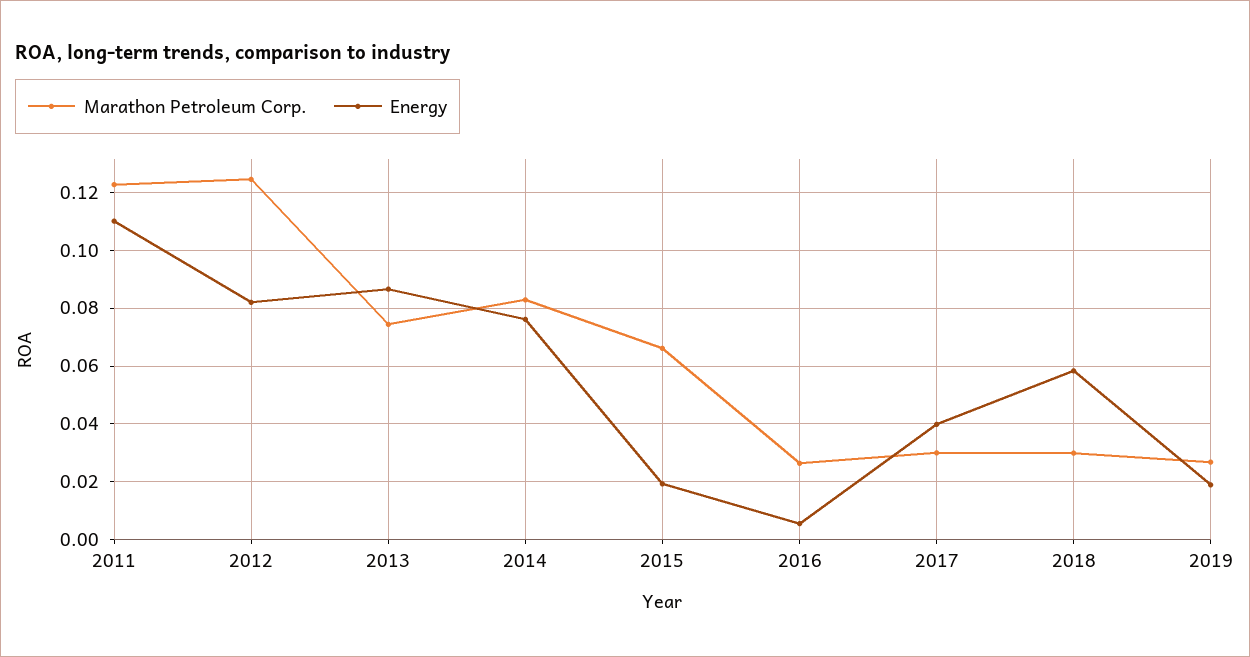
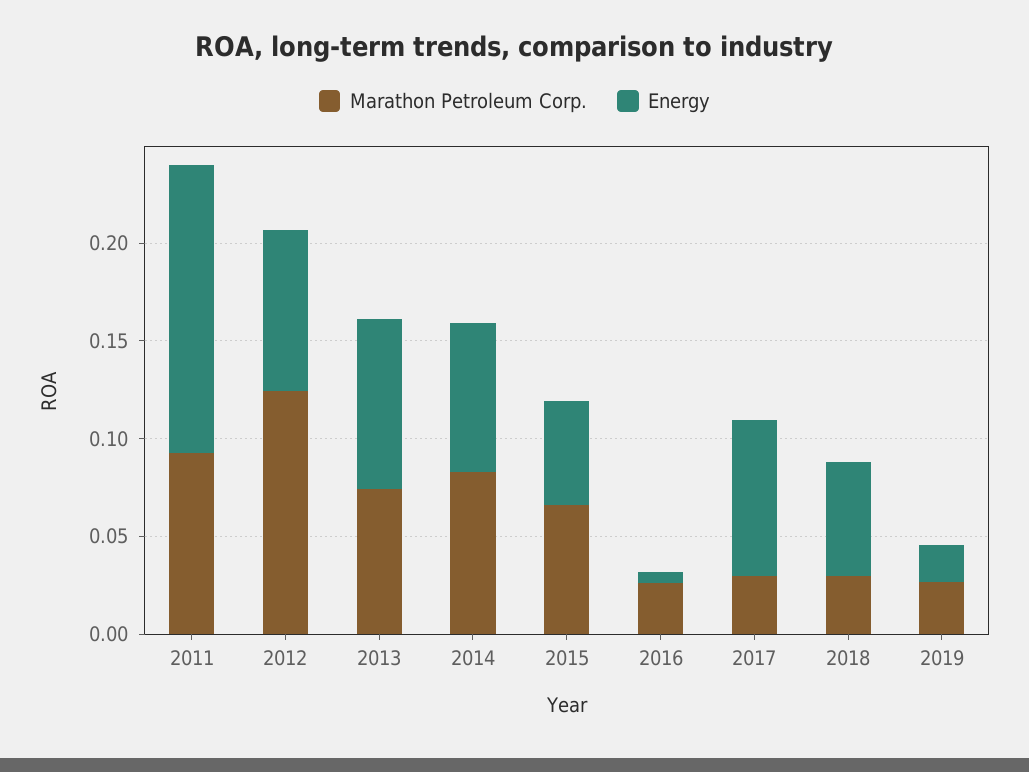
  {
    "Marathon Petroleum Corp.": {
-     "2011": 0.1225,
+     "2011": 0.09,
      "2012": 0.125,
      "2013": 0.075,
      "2014": 0.0825,
      "2015": 0.065,
      "2016": 0.0275,
      "2017": 0.03,
      "2018": 0.03,
      "2019": 0.0275
    },
    "Energy": {
-     "2011": 0.11,
+     "2011": 0.15,
      "2012": 0.0825,
      "2013": 0.0875,
      "2014": 0.075,
-     "2015": 0.02,
+     "2015": 0.05,
      "2016": 0.005,
-     "2017": 0.04,
+     "2017": 0.08,
      "2018": 0.0575,
      "2019": 0.02
    }
  }

